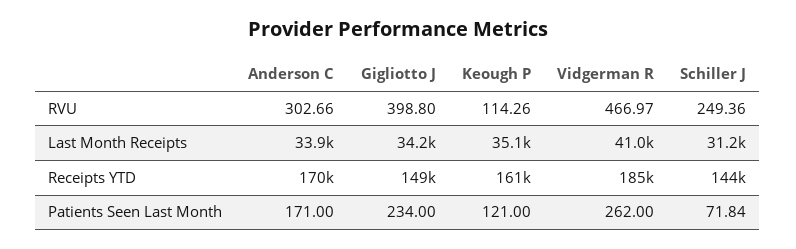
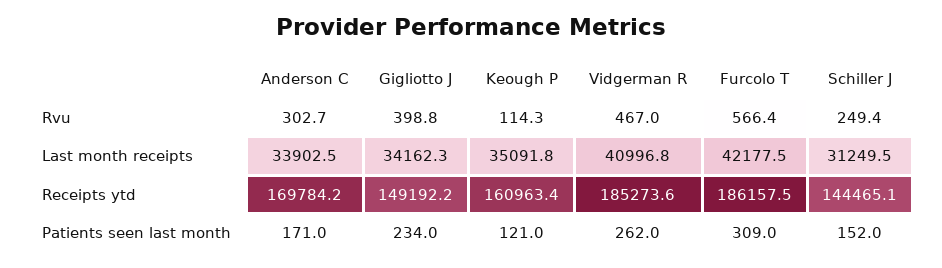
  {
    "Anderson C": {
      "RVU": 302.66,
      "Last Month Receipts": 33902.5,
      "Receipts YTD": 169784.2,
      "Patients Seen Last Month": 171
    },
    "Gigliotto J": {
      "RVU": 398.8,
      "Last Month Receipts": 34162.3,
      "Receipts YTD": 149192.2,
      "Patients Seen Last Month": 234
    },
    "Keough P": {
      "RVU": 114.26,
      "Last Month Receipts": 35091.8,
      "Receipts YTD": 160963.4,
      "Patients Seen Last Month": 121
    },
    "Vidgerman R": {
      "RVU": 466.97,
      "Last Month Receipts": 40996.8,
      "Receipts YTD": 185273.6,
      "Patients Seen Last Month": 262
    },
    "Schiller J": {
      "RVU": 249.36,
      "Last Month Receipts": 31249.5,
      "Receipts YTD": 144465.1,
-     "Patients Seen Last Month": 71.84
+     "Patients Seen Last Month": 152
-   }
+   },
+   "Furcolo T": {
+     "RVU": 566.4,
+     "Last Month Receipts": 42177.5,
+     "Receipts YTD": 186157.5,
+     "Patients Seen Last Month": 309
+   }
  }

